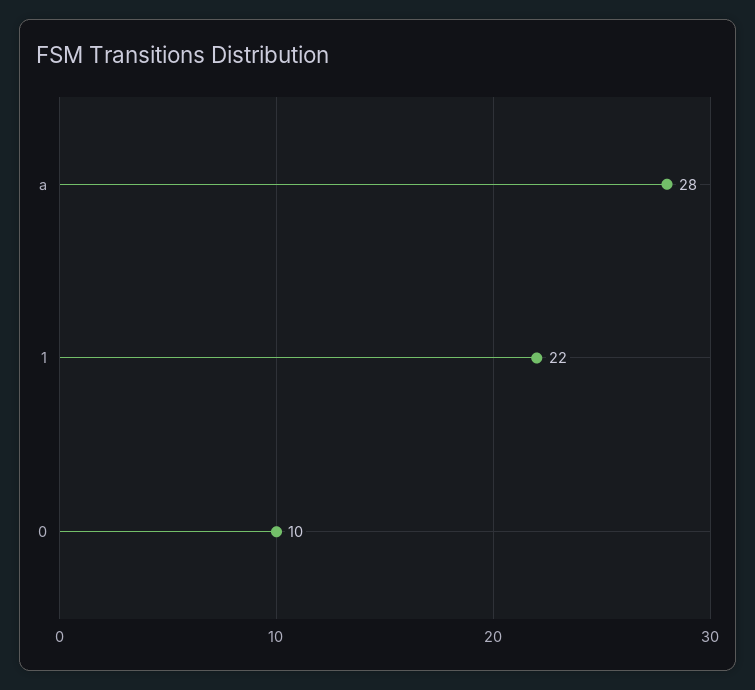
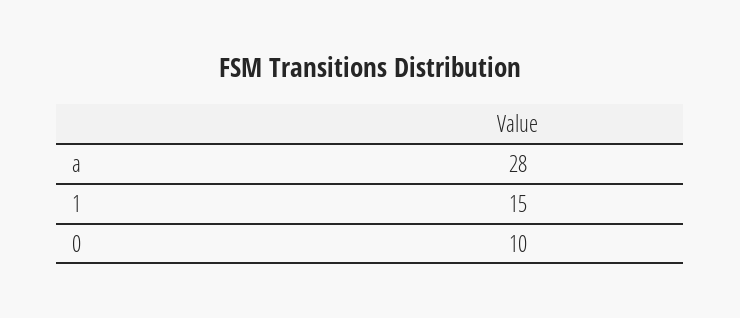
  {
    "a": 28,
-   "1": 22,
+   "1": 15,
    "0": 10
  }

